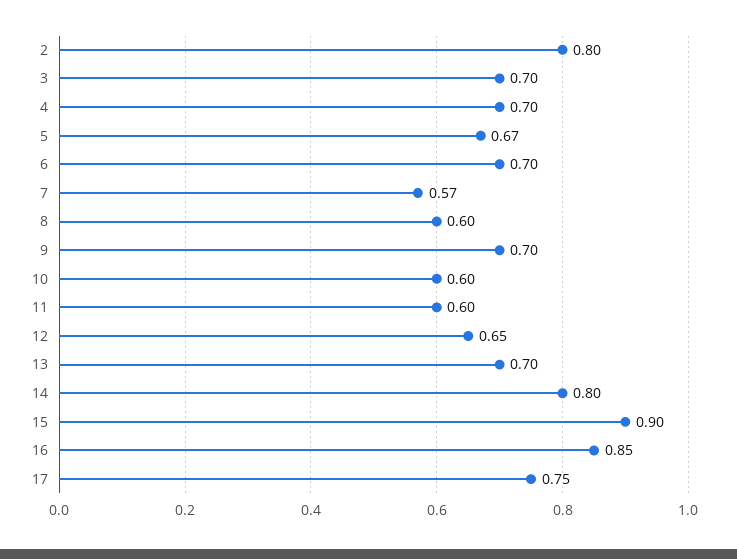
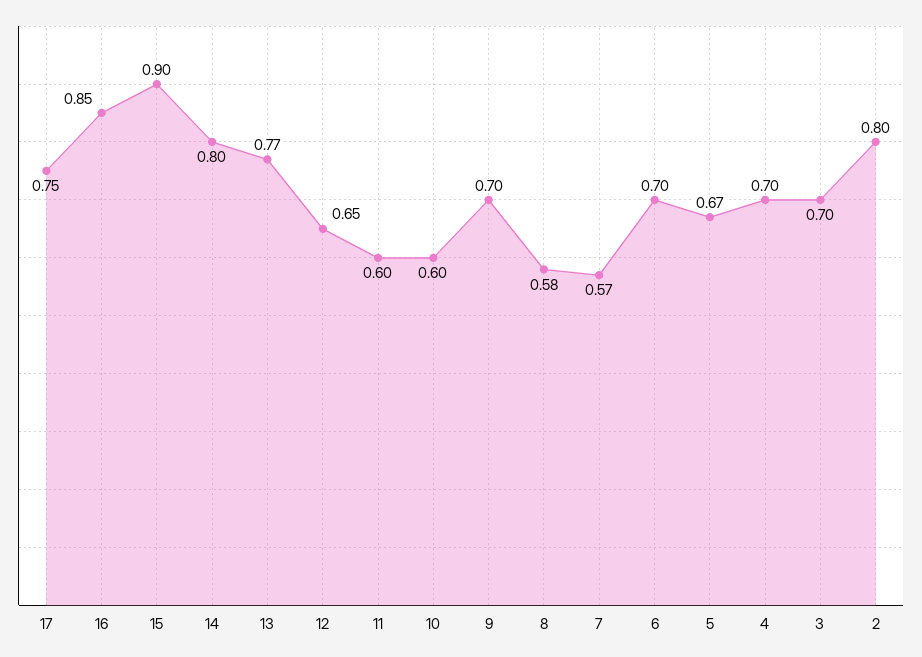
  {
    "2": 0.8,
    "3": 0.7,
    "4": 0.7,
    "5": 0.67,
    "6": 0.7,
    "7": 0.57,
-   "8": 0.6,
+   "8": 0.58,
    "9": 0.7,
    "10": 0.6,
    "11": 0.6,
    "12": 0.65,
-   "13": 0.7,
+   "13": 0.77,
    "14": 0.8,
    "15": 0.9,
    "16": 0.85,
    "17": 0.75
  }

